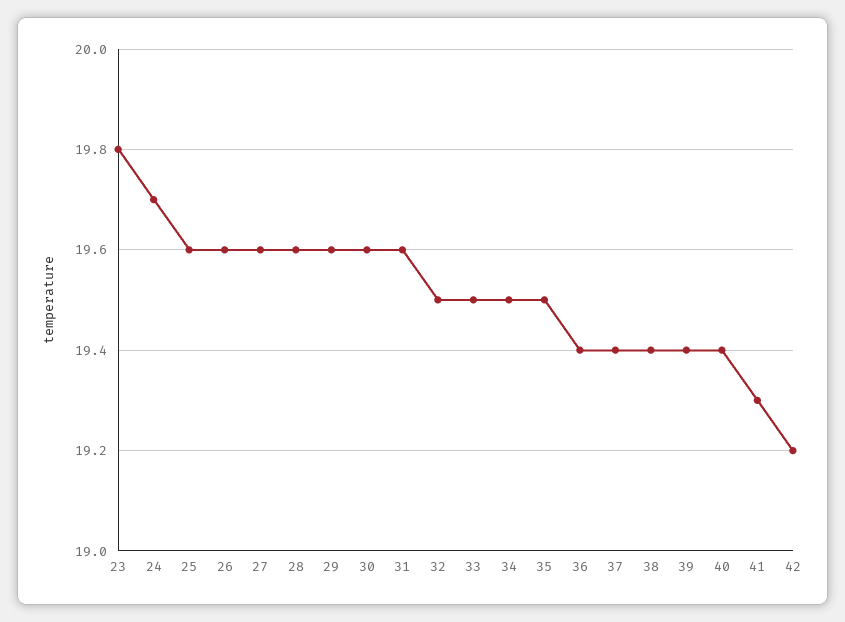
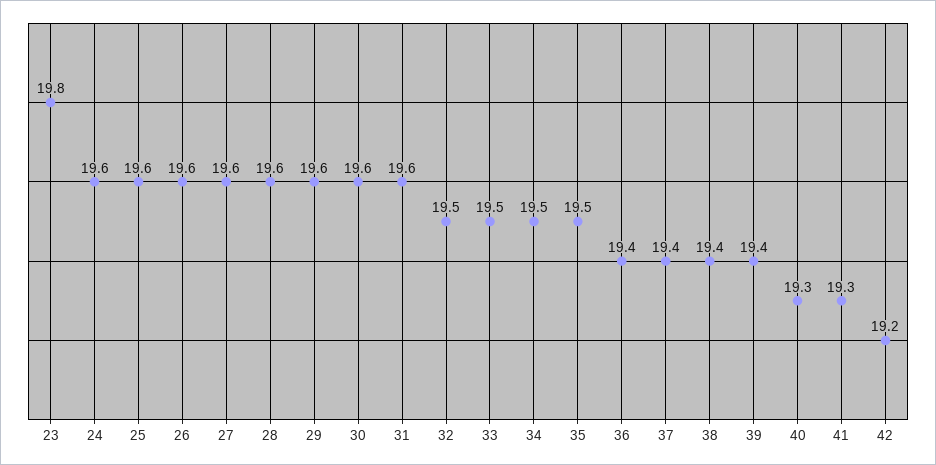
  {
    "23": 19.8,
-   "24": 19.7,
+   "24": 19.6,
    "25": 19.6,
    "26": 19.6,
    "27": 19.6,
    "28": 19.6,
    "29": 19.6,
    "30": 19.6,
    "31": 19.6,
    "32": 19.5,
    "33": 19.5,
    "34": 19.5,
    "35": 19.5,
    "36": 19.4,
    "37": 19.4,
    "38": 19.4,
    "39": 19.4,
-   "40": 19.4,
+   "40": 19.3,
    "41": 19.3,
    "42": 19.2
  }

